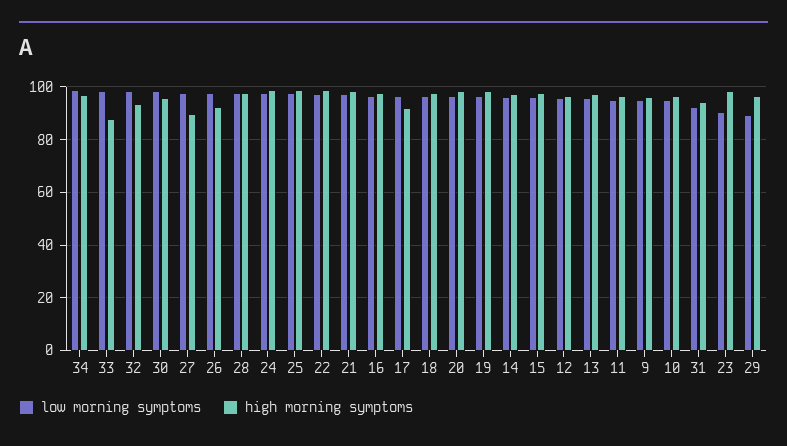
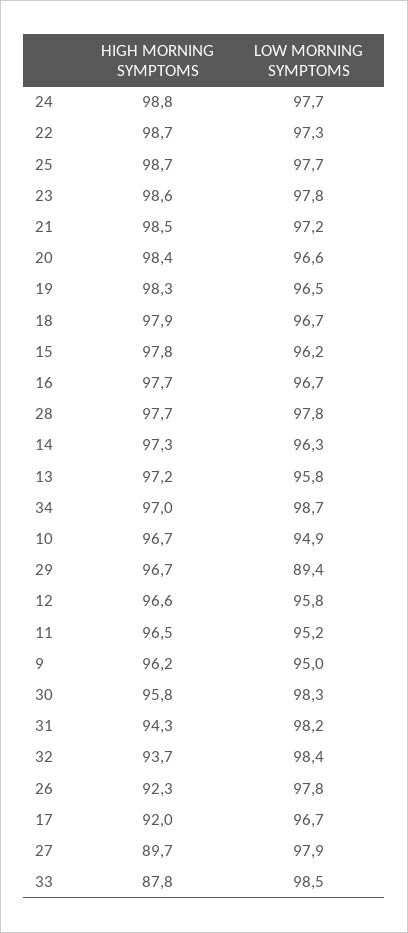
  {
    "low morning symptoms": {
      "34": 98.7,
      "33": 98.5,
      "32": 98.4,
      "30": 98.3,
      "27": 97.9,
      "26": 97.8,
      "28": 97.8,
      "24": 97.7,
      "25": 97.7,
      "22": 97.3,
      "21": 97.2,
      "16": 96.7,
      "17": 96.7,
      "18": 96.7,
      "20": 96.6,
      "19": 96.5,
      "14": 96.3,
      "15": 96.2,
      "12": 95.8,
      "13": 95.8,
      "11": 95.2,
      "9": 95,
      "10": 94.9,
-     "31": 92.5,
+     "31": 98.2,
-     "23": 90,
+     "23": 97.8,
      "29": 89.4
    },
    "high morning symptoms": {
      "34": 97,
      "33": 87.8,
      "32": 93.7,
      "30": 95.8,
      "27": 89.7,
      "26": 92.3,
      "28": 97.7,
      "24": 98.8,
      "25": 98.7,
      "22": 98.7,
      "21": 98.5,
      "16": 97.7,
      "17": 92,
      "18": 97.9,
      "20": 98.4,
      "19": 98.3,
      "14": 97.3,
      "15": 97.8,
      "12": 96.6,
      "13": 97.2,
      "11": 96.5,
      "9": 96.2,
      "10": 96.7,
      "31": 94.3,
      "23": 98.6,
      "29": 96.7
    }
  }

